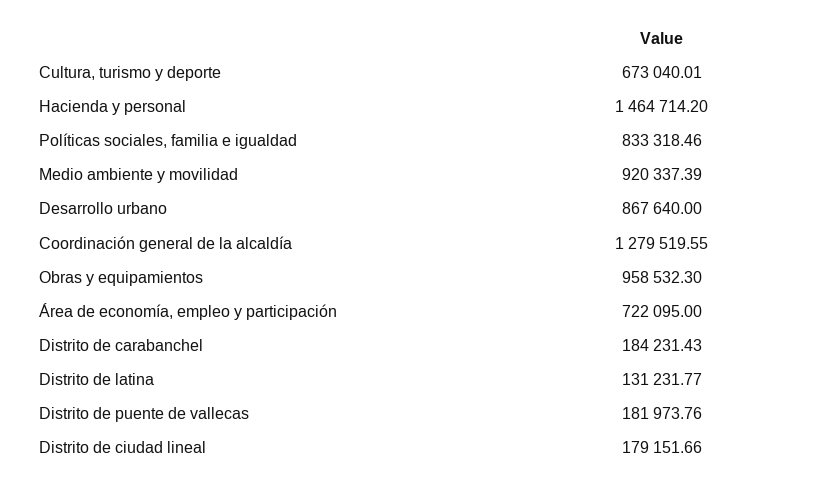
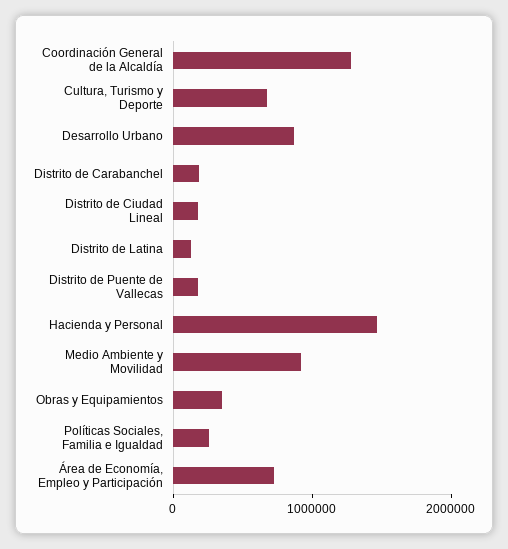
  {
    "Cultura, turismo y deporte": 673040.01,
    "Hacienda y personal": 1464714.2,
-   "Políticas sociales, familia e igualdad": 833318.46,
+   "Políticas sociales, familia e igualdad": 200000,
    "Medio ambiente y movilidad": 920337.39,
    "Desarrollo urbano": 867640,
    "Coordinación general de la alcaldía": 1279519.55,
-   "Obras y equipamientos": 958532.3,
+   "Obras y equipamientos": 400000,
    "Área de economía, empleo y participación": 722095,
    "Distrito de carabanchel": 184231.43,
    "Distrito de latina": 131231.77,
    "Distrito de puente de vallecas": 181973.76,
    "Distrito de ciudad lineal": 179151.66
  }

